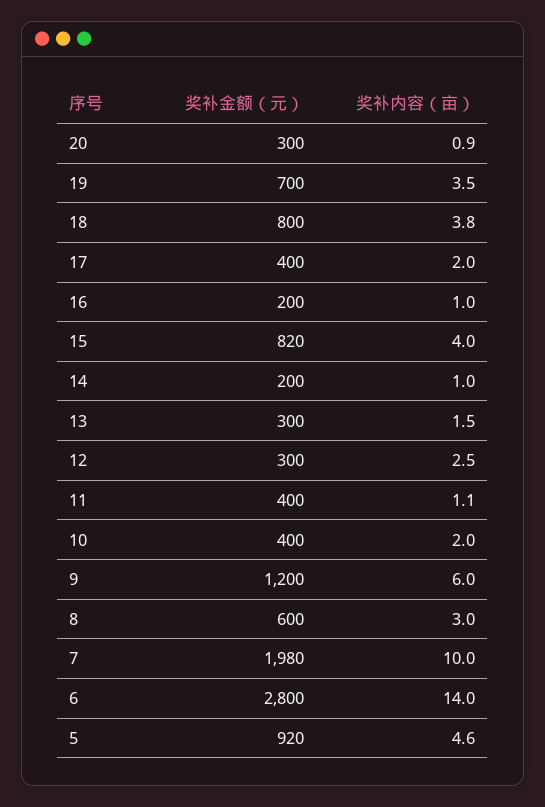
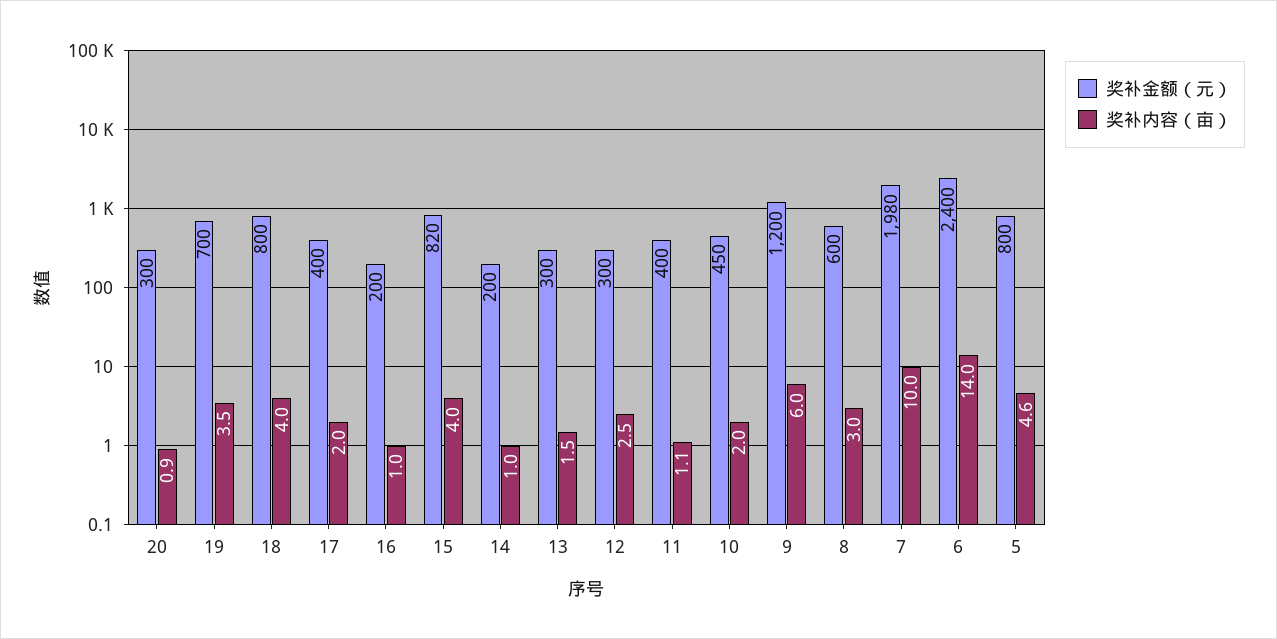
  {
    "奖补金额（元）": {
      "20": 300,
      "19": 700,
      "18": 800,
      "17": 400,
      "16": 200,
      "15": 820,
      "14": 200,
      "13": 300,
      "12": 300,
      "11": 400,
-     "10": 400,
+     "10": 450,
      "9": 1200,
      "8": 600,
      "7": 1980,
-     "6": 2800,
+     "6": 2400,
-     "5": 920
+     "5": 800
    },
    "奖补内容（亩）": {
      "20": 0.9,
      "19": 3.5,
-     "18": 3.8,
+     "18": 4,
      "17": 2,
      "16": 1,
      "15": 4,
      "14": 1,
      "13": 1.5,
      "12": 2.5,
      "11": 1.1,
      "10": 2,
      "9": 6,
      "8": 3,
      "7": 10,
      "6": 14,
      "5": 4.6
    }
  }

